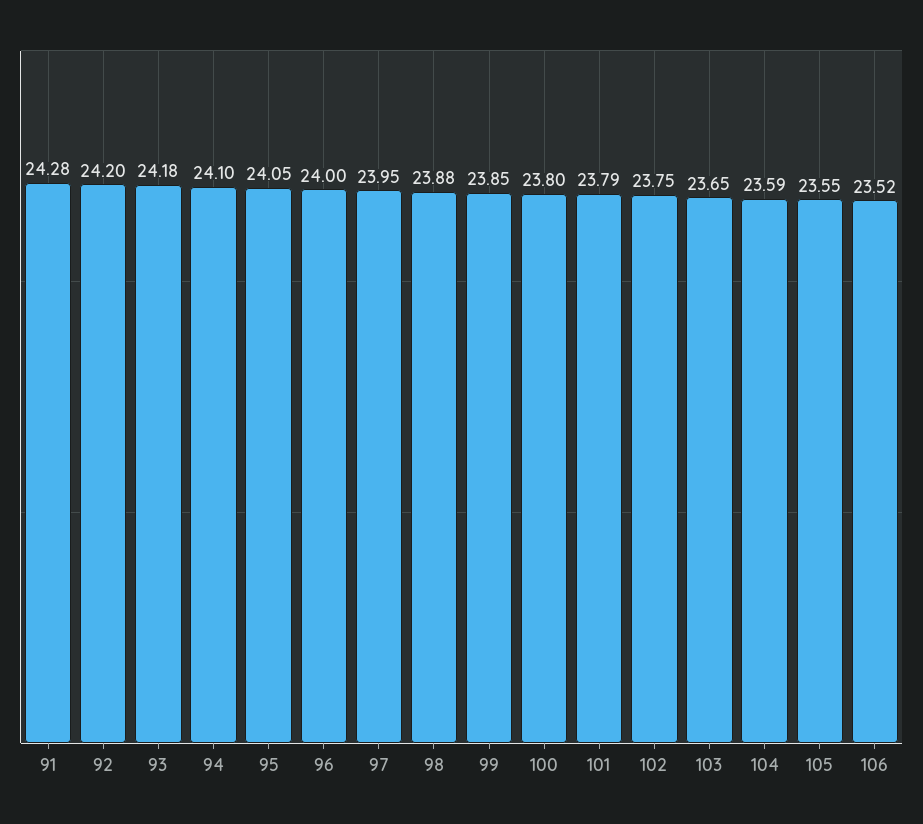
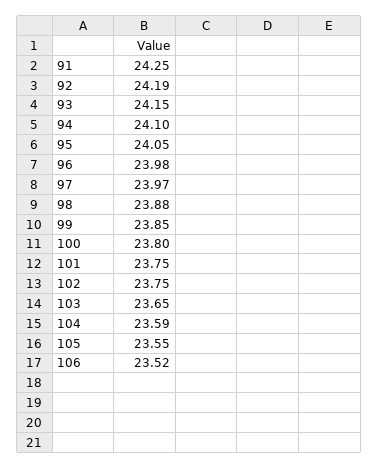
  {
-   "91": 24.28,
+   "91": 24.25,
-   "92": 24.2,
+   "92": 24.19,
-   "93": 24.18,
+   "93": 24.15,
    "94": 24.1,
    "95": 24.05,
-   "96": 24,
+   "96": 23.98,
-   "97": 23.95,
+   "97": 23.97,
    "98": 23.88,
    "99": 23.85,
    "100": 23.8,
-   "101": 23.79,
+   "101": 23.75,
    "102": 23.75,
    "103": 23.65,
    "104": 23.59,
    "105": 23.55,
    "106": 23.52
  }

